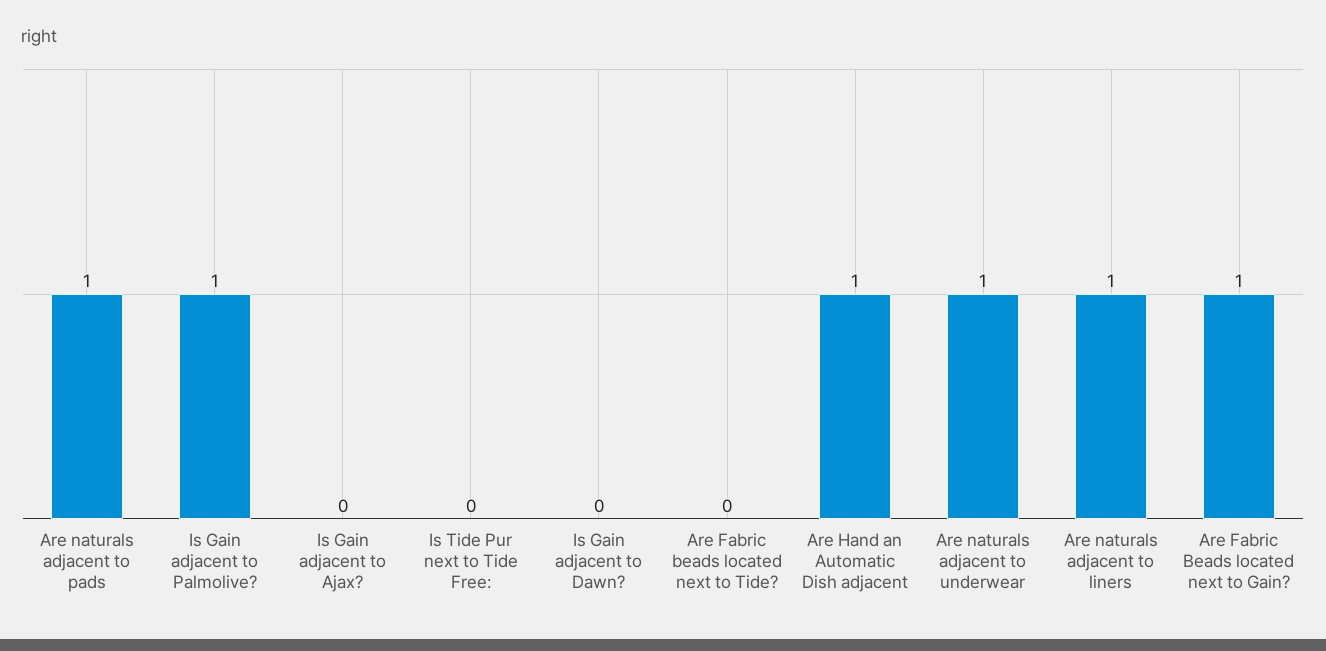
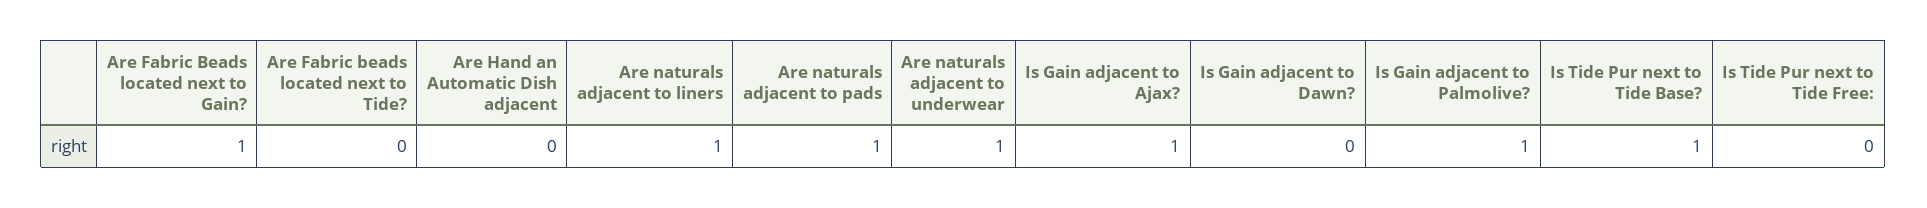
  {
    "Are naturals adjacent to pads": 1,
    "Is Gain adjacent to Palmolive?": 1,
-   "Is Gain adjacent to Ajax?": 0,
+   "Is Gain adjacent to Ajax?": 1,
    "Is Tide Pur next to Tide Free:": 0,
    "Is Gain adjacent to Dawn?": 0,
    "Are Fabric beads located next to Tide?": 0,
-   "Are Hand an Automatic Dish adjacent": 1,
+   "Are Hand an Automatic Dish adjacent": 0,
    "Are naturals adjacent to underwear": 1,
    "Are naturals adjacent to liners": 1,
-   "Are Fabric Beads located next to Gain?": 1
+   "Are Fabric Beads located next to Gain?": 1,
+   "Is Tide Pur next to Tide Base?": 1
  }

